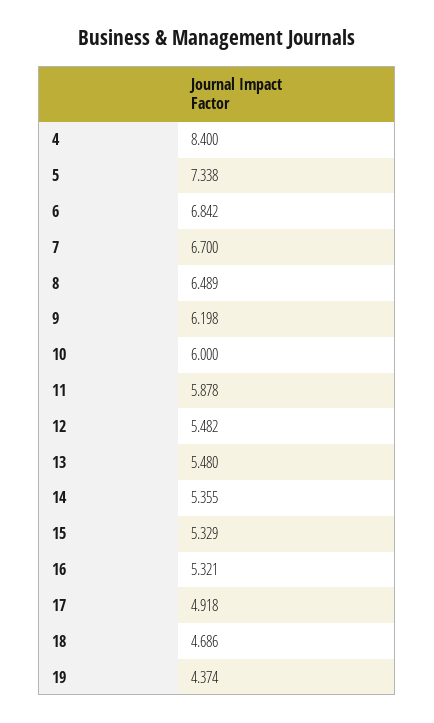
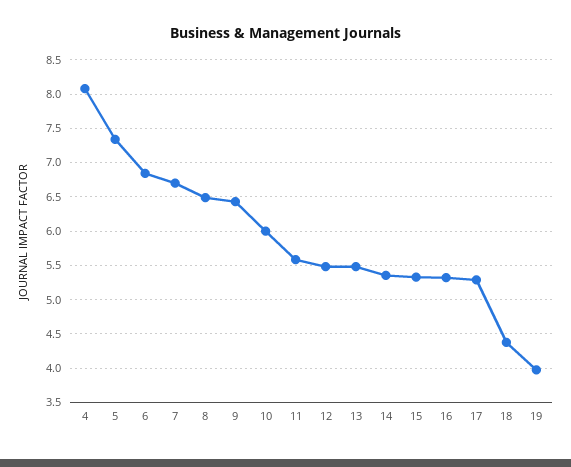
  {
-   "4": 8.4,
+   "4": 8.1,
    "5": 7.338,
    "6": 6.842,
    "7": 6.7,
    "8": 6.489,
-   "9": 6.198,
+   "9": 6.4,
    "10": 6,
-   "11": 5.878,
+   "11": 5.6,
    "12": 5.482,
    "13": 5.48,
    "14": 5.355,
    "15": 5.329,
    "16": 5.321,
-   "17": 4.918,
+   "17": 5.3,
-   "18": 4.686,
+   "18": 4.4,
-   "19": 4.374
+   "19": 4
  }

